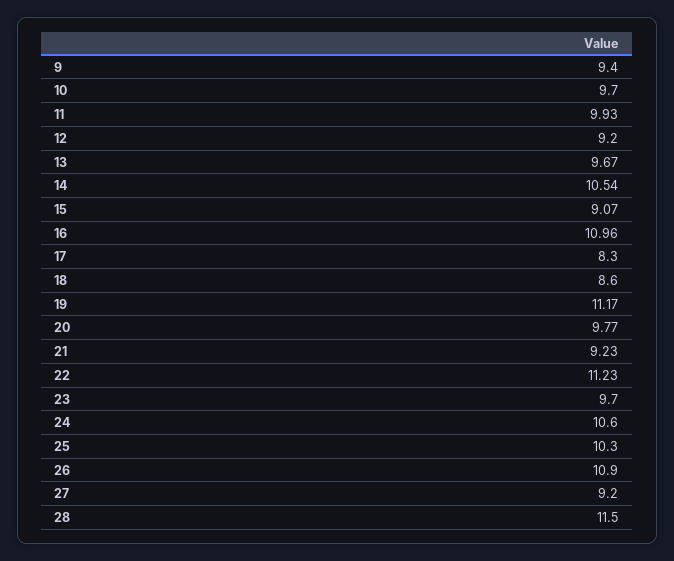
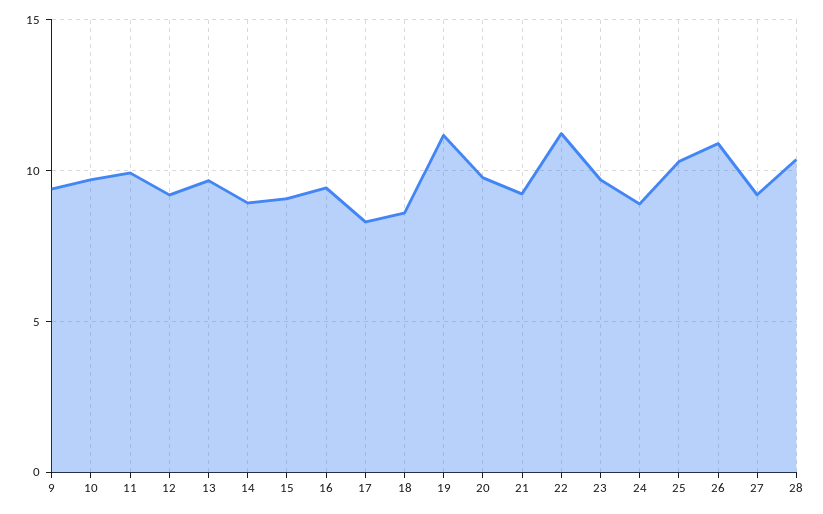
  {
    "9": 9.4,
    "10": 9.7,
    "11": 9.93,
    "12": 9.2,
    "13": 9.67,
-   "14": 10.54,
+   "14": 9,
    "15": 9.07,
-   "16": 10.96,
+   "16": 9.5,
    "17": 8.3,
    "18": 8.6,
    "19": 11.17,
    "20": 9.77,
    "21": 9.23,
    "22": 11.23,
    "23": 9.7,
-   "24": 10.6,
+   "24": 9,
    "25": 10.3,
    "26": 10.9,
    "27": 9.2,
-   "28": 11.5
+   "28": 10.5
  }

